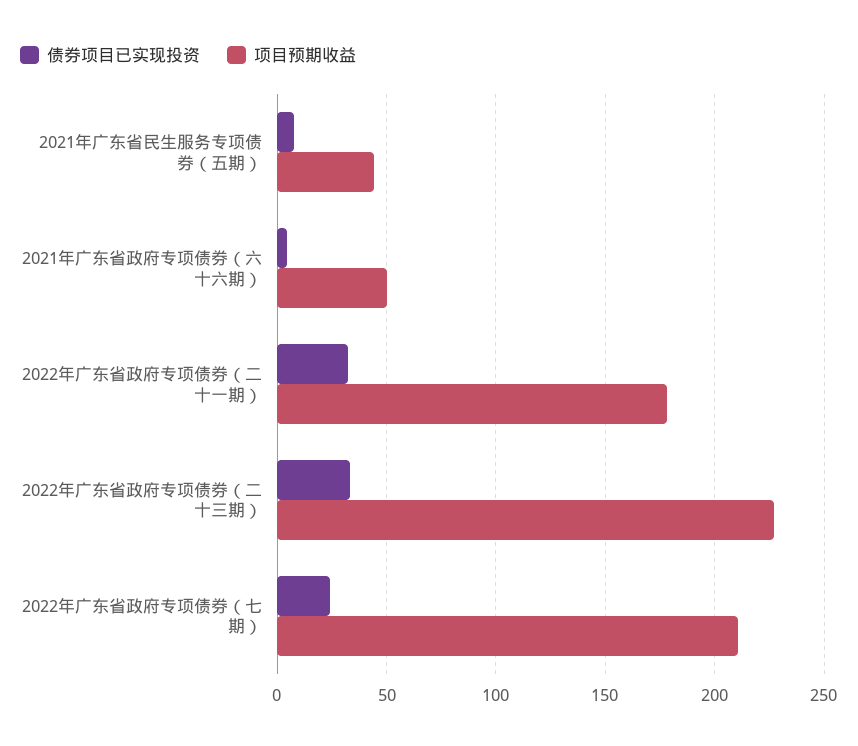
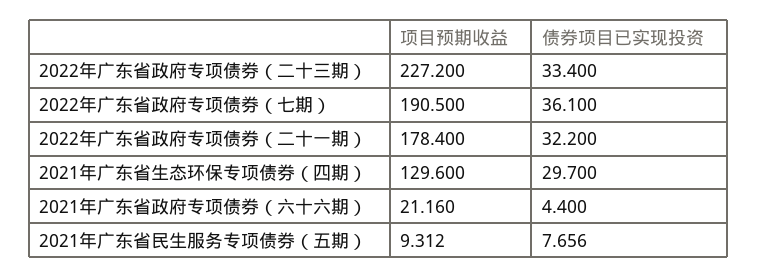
  {
    "债券项目已实现投资": {
      "2021年广东省民生服务专项债券（五期）": 7.656,
      "2021年广东省政府专项债券（六十六期）": 4.4,
      "2022年广东省政府专项债券（二十一期）": 32.2,
      "2022年广东省政府专项债券（二十三期）": 33.4,
-     "2022年广东省政府专项债券（七期）": 25
+     "2022年广东省政府专项债券（七期）": 36.1,
+     "2021年广东省生态环保专项债券（四期）": 29.7
    },
    "项目预期收益": {
-     "2021年广东省民生服务专项债券（五期）": 45,
+     "2021年广东省民生服务专项债券（五期）": 9.312,
-     "2021年广东省政府专项债券（六十六期）": 50,
+     "2021年广东省政府专项债券（六十六期）": 21.16,
      "2022年广东省政府专项债券（二十一期）": 178.4,
      "2022年广东省政府专项债券（二十三期）": 227.2,
-     "2022年广东省政府专项债券（七期）": 210
+     "2022年广东省政府专项债券（七期）": 190.5,
+     "2021年广东省生态环保专项债券（四期）": 129.6
    }
  }

